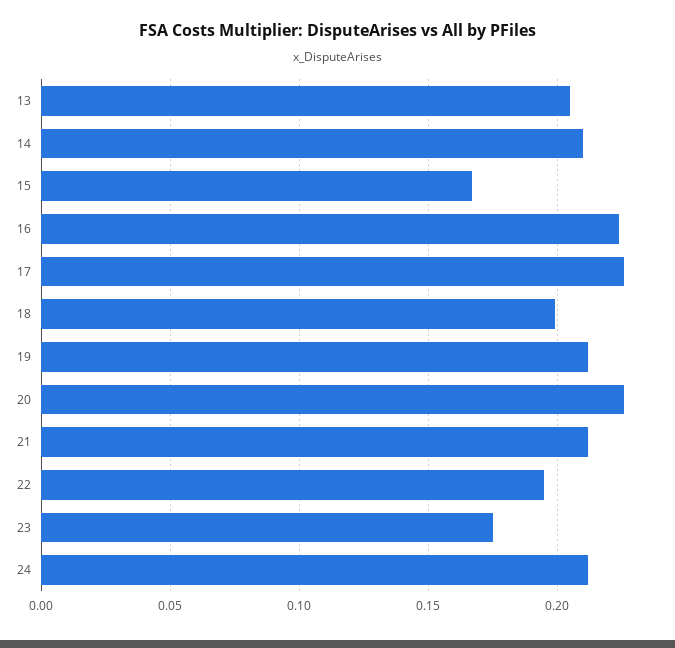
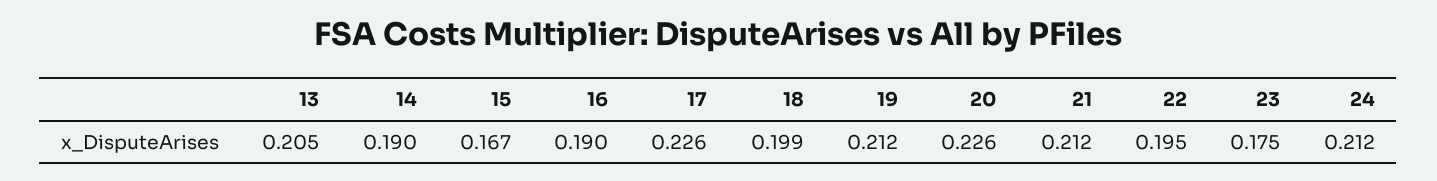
  {
    "13": 0.205,
-   "14": 0.21,
+   "14": 0.19,
    "15": 0.167,
-   "16": 0.225,
+   "16": 0.19,
    "17": 0.226,
    "18": 0.199,
    "19": 0.212,
    "20": 0.226,
    "21": 0.212,
    "22": 0.195,
    "23": 0.175,
    "24": 0.212
  }

